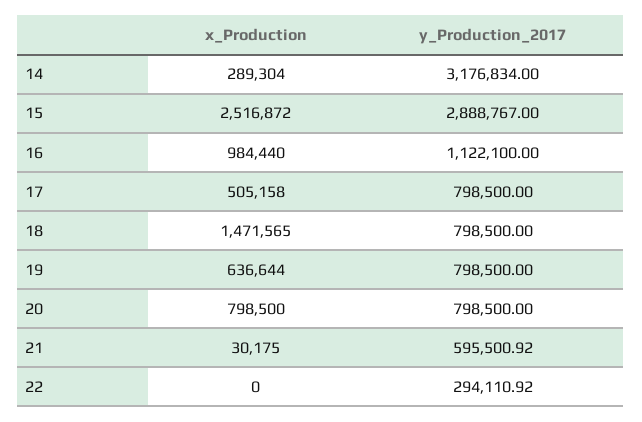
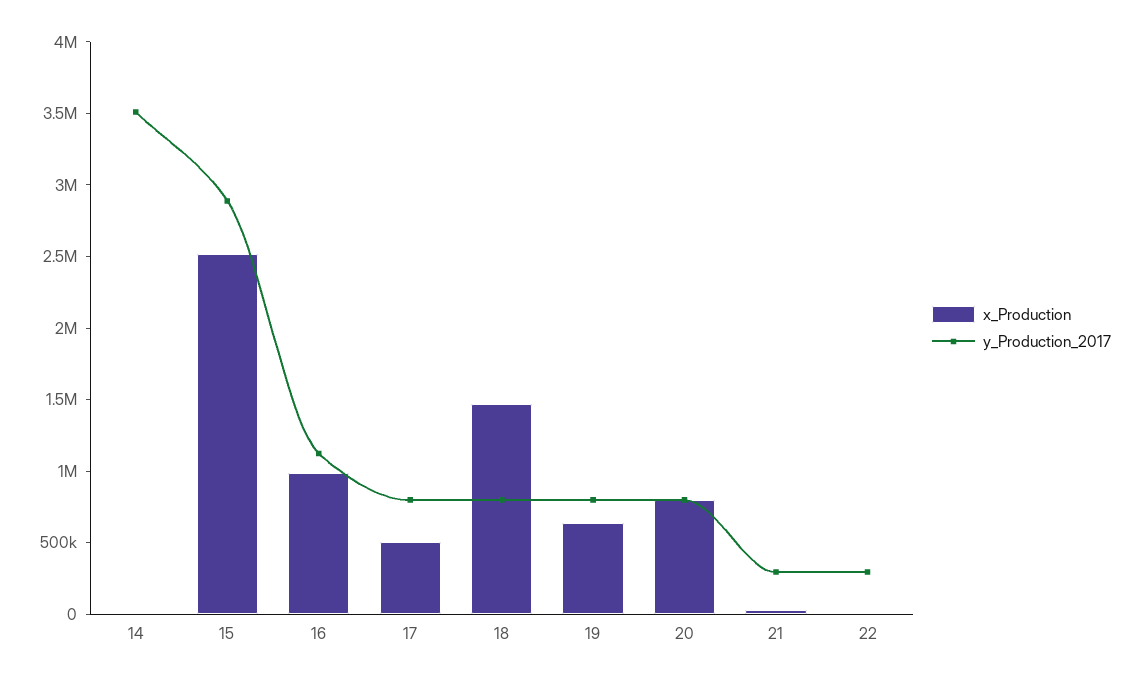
  {
    "x_Production": {
-     "14": 289304,
+     "14": 0,
      "15": 2516872,
      "16": 984440,
      "17": 505158,
      "18": 1471565,
      "19": 636644,
      "20": 798500,
      "21": 30175,
      "22": 0
    },
    "y_Production_2017": {
-     "14": 3176834,
+     "14": 3500000,
      "15": 2888767,
      "16": 1122100,
      "17": 798500,
      "18": 798500,
      "19": 798500,
      "20": 798500,
-     "21": 595500.92,
+     "21": 300000,
      "22": 294110.92
    }
  }

